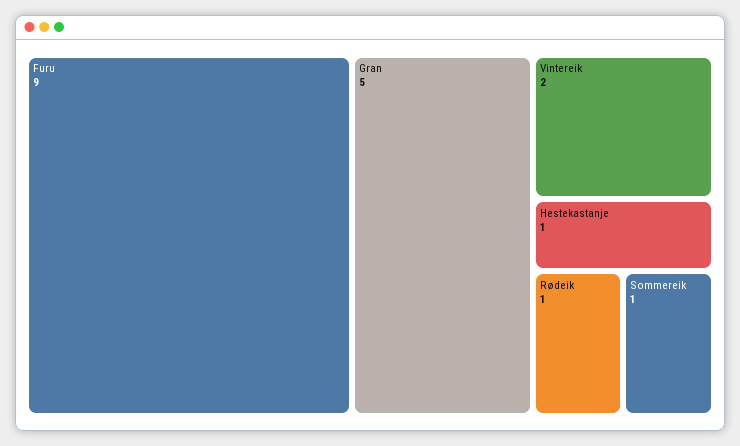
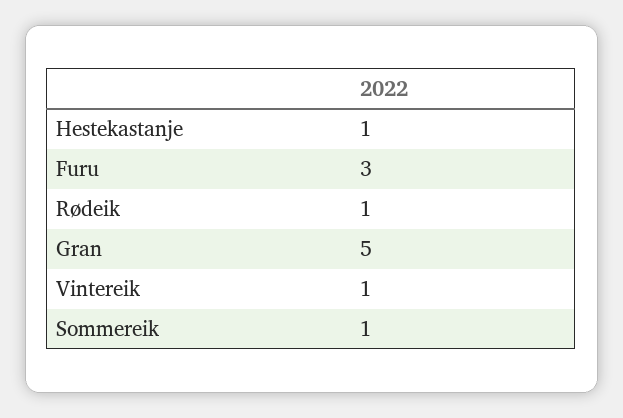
  {
-   "Furu": 9,
+   "Furu": 3,
    "Gran": 5,
-   "Vintereik": 2,
+   "Vintereik": 1,
    "Hestekastanje": 1,
    "Rødeik": 1,
    "Sommereik": 1
  }

